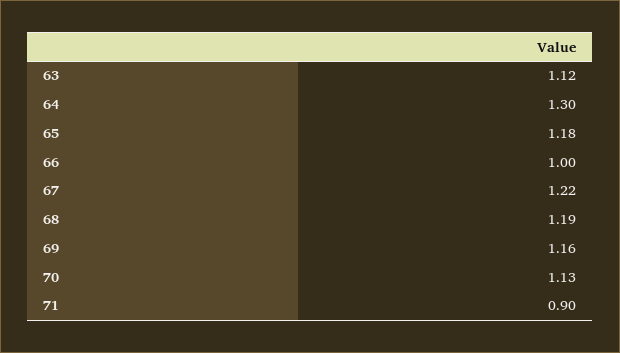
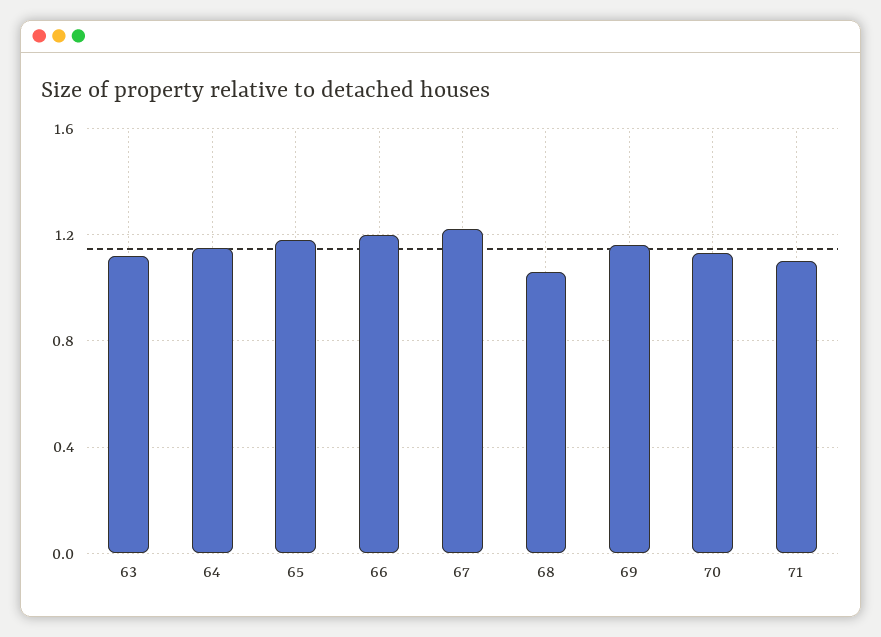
  {
    "63": 1.12,
-   "64": 1.3,
+   "64": 1.15,
    "65": 1.18,
-   "66": 1,
+   "66": 1.2,
    "67": 1.22,
-   "68": 1.19,
+   "68": 1.05,
    "69": 1.16,
    "70": 1.13,
-   "71": 0.9
+   "71": 1.1
  }

